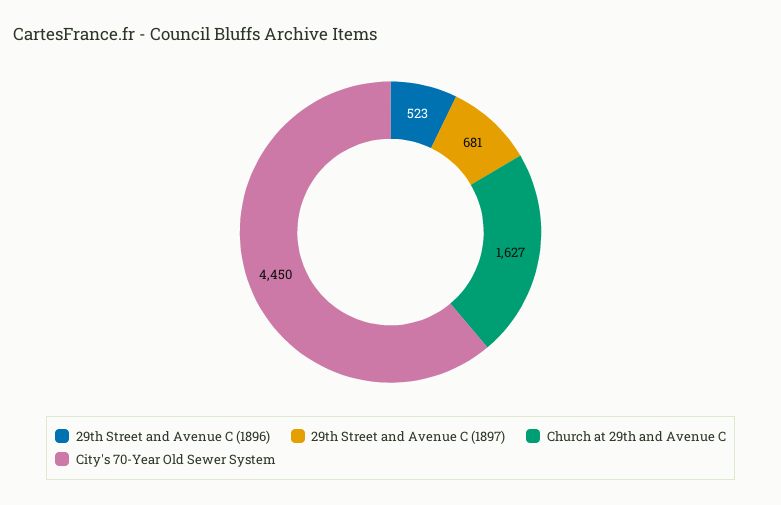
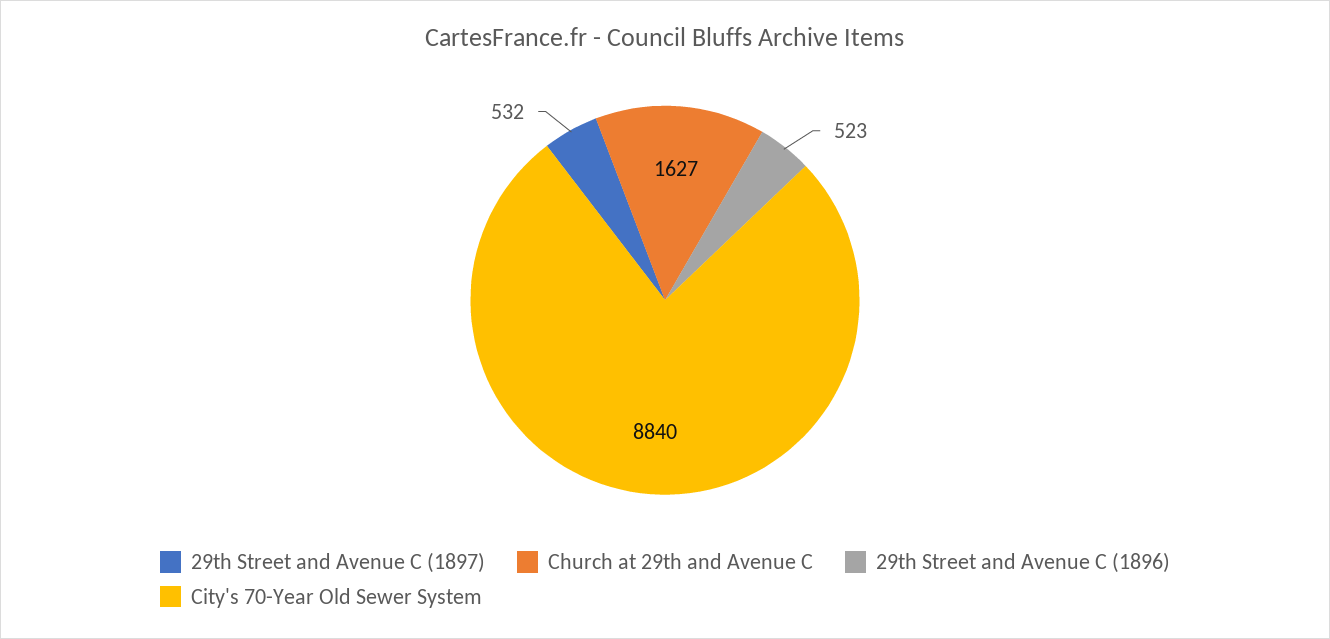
  {
    "29th Street and Avenue C (1896)": 523,
-   "29th Street and Avenue C (1897)": 681,
+   "29th Street and Avenue C (1897)": 532,
    "Church at 29th and Avenue C": 1627,
-   "City's 70-Year Old Sewer System": 4450
+   "City's 70-Year Old Sewer System": 8840
  }

